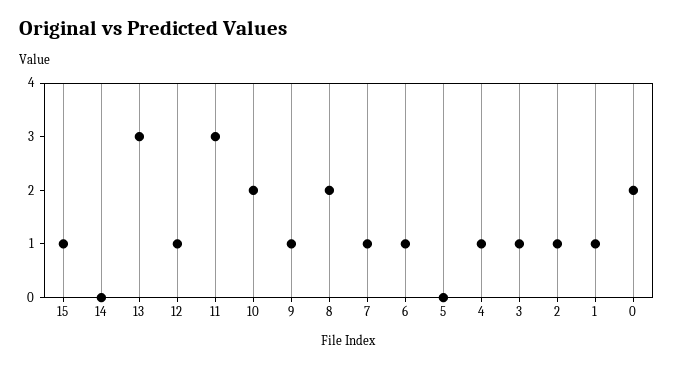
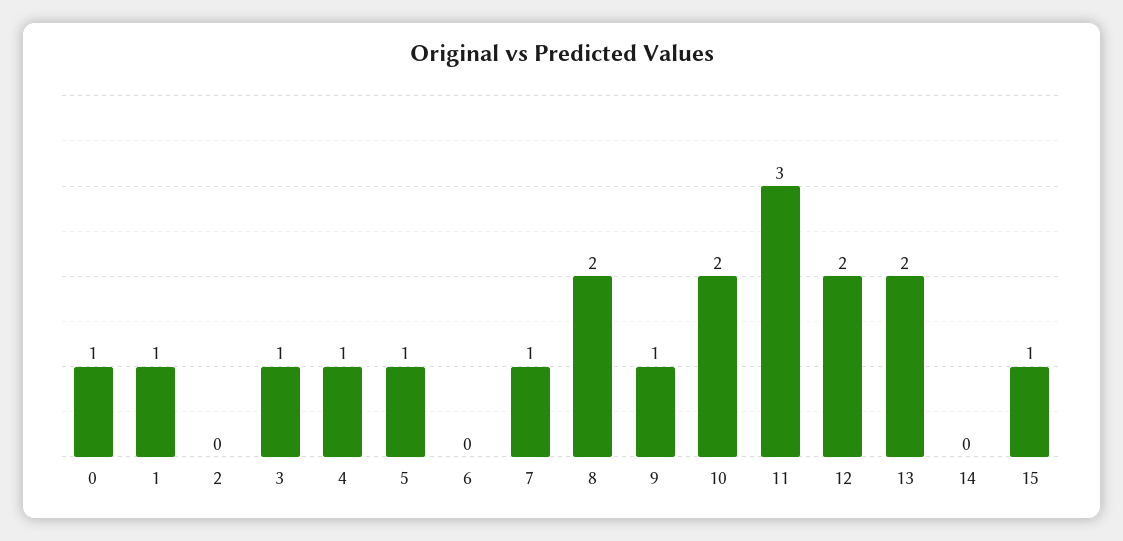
  {
    "15": 1,
    "14": 0,
-   "13": 3,
+   "13": 2,
-   "12": 1,
+   "12": 2,
    "11": 3,
    "10": 2,
    "9": 1,
    "8": 2,
    "7": 1,
-   "6": 1,
+   "6": 0,
-   "5": 0,
+   "5": 1,
    "4": 1,
    "3": 1,
-   "2": 1,
+   "2": 0,
    "1": 1,
-   "0": 2
+   "0": 1
  }

